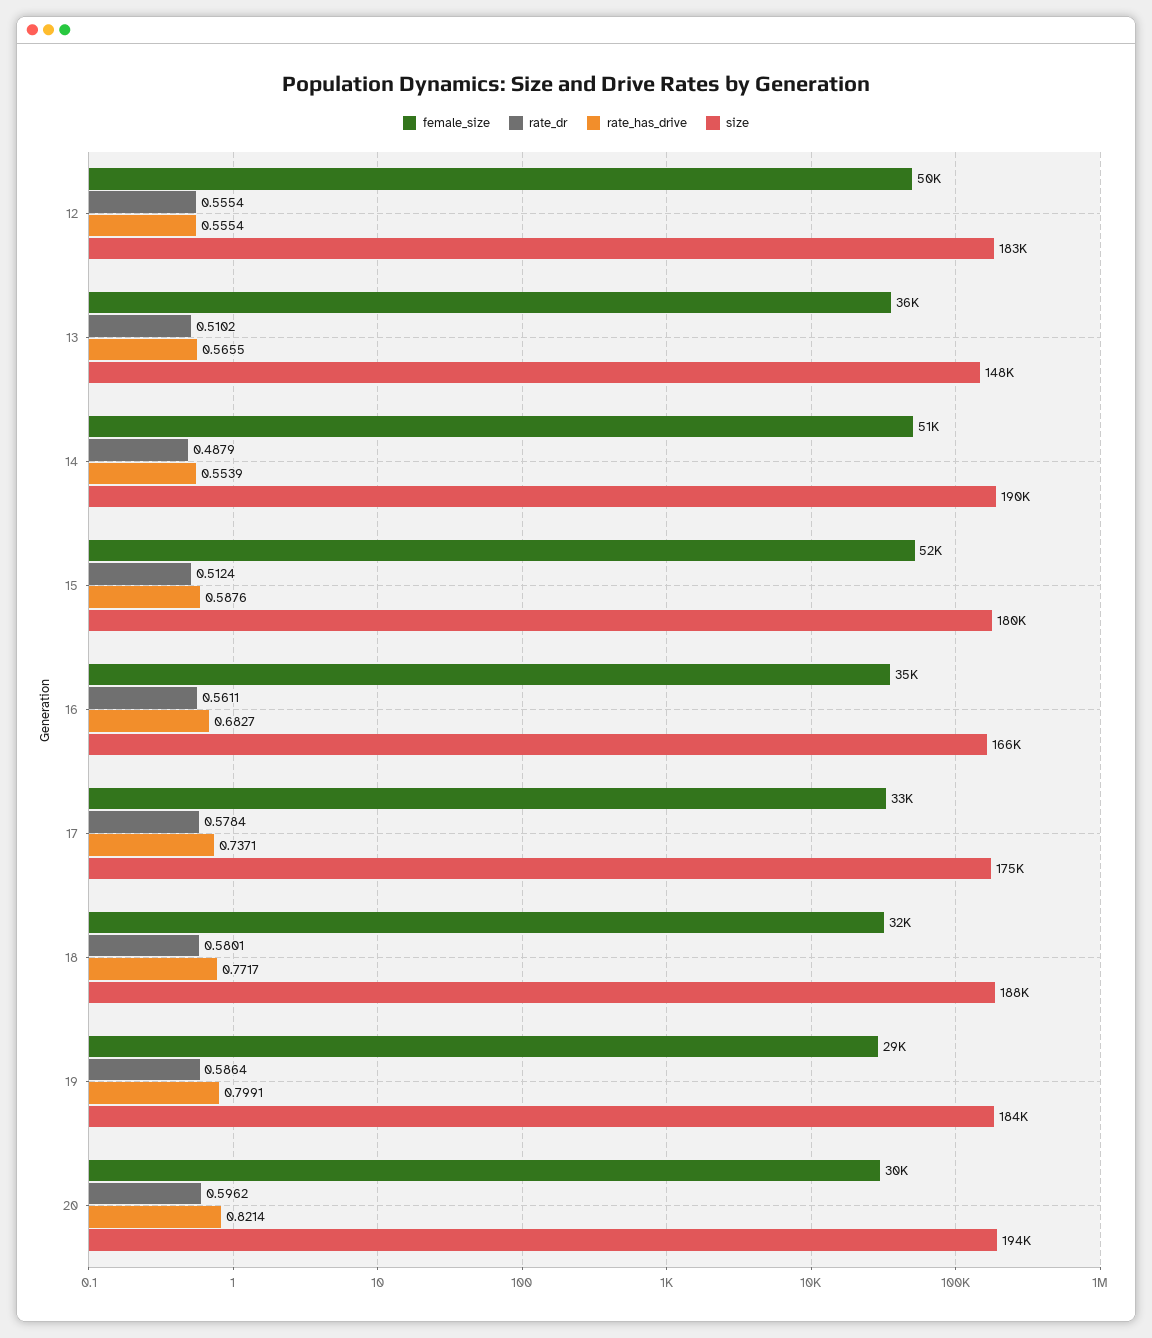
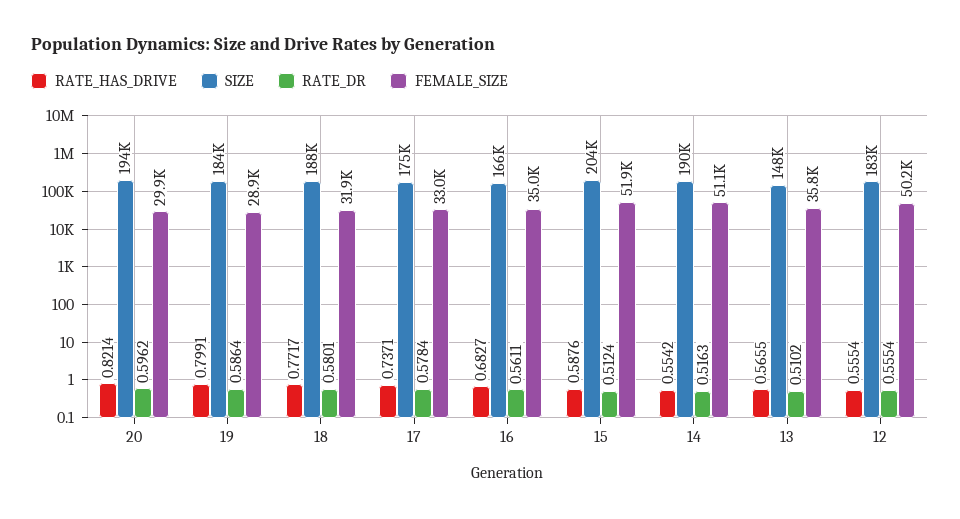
  {
    "female_size": {
      "12": 50200,
      "13": 35800,
      "14": 51100,
      "15": 51900,
      "16": 35000,
      "17": 33000,
      "18": 31900,
      "19": 28900,
      "20": 29900
    },
    "rate_dr": {
      "12": 0.5554,
      "13": 0.5102,
-     "14": 0.4879,
+     "14": 0.5163,
      "15": 0.5124,
      "16": 0.5611,
      "17": 0.5784,
      "18": 0.5801,
      "19": 0.5864,
      "20": 0.5962
    },
    "rate_has_drive": {
      "12": 0.5554,
      "13": 0.5655,
-     "14": 0.5539,
+     "14": 0.5542,
      "15": 0.5876,
      "16": 0.6827,
      "17": 0.7371,
      "18": 0.7717,
      "19": 0.7991,
      "20": 0.8214
    },
    "size": {
      "12": 183000,
      "13": 148000,
      "14": 190000,
-     "15": 180000,
+     "15": 204000,
      "16": 166000,
      "17": 175000,
      "18": 188000,
      "19": 184000,
      "20": 194000
    }
  }

